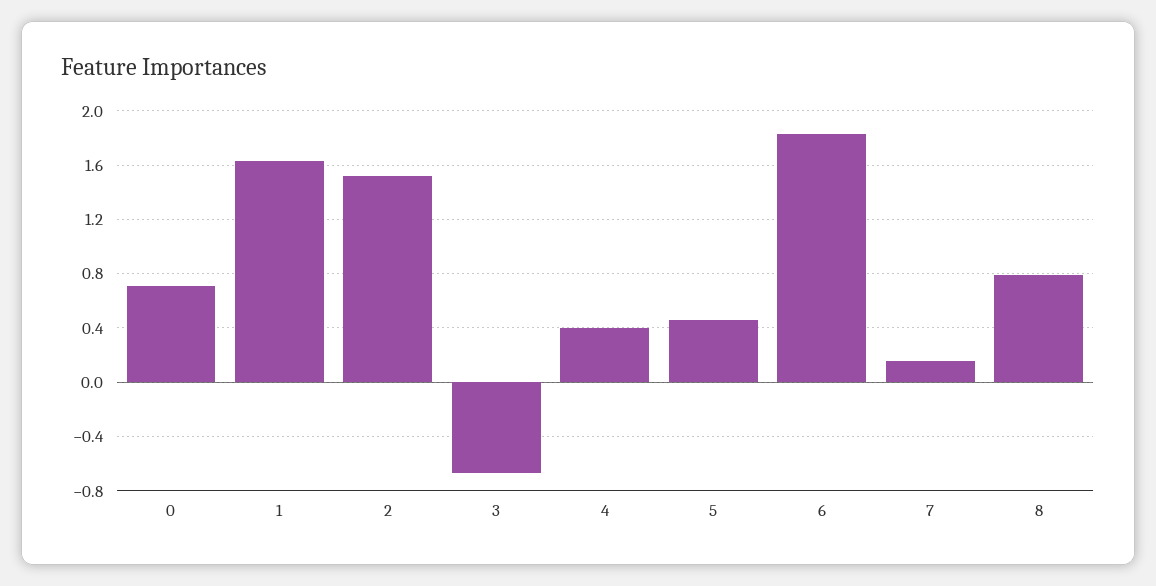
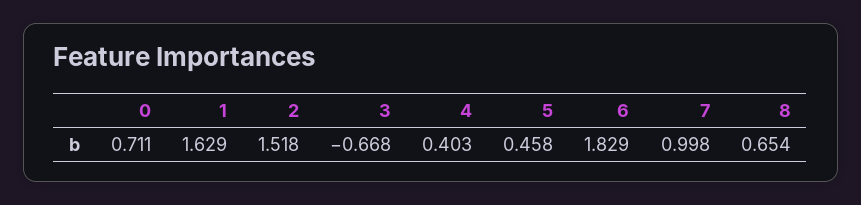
  {
    "0": 0.711,
    "1": 1.629,
    "2": 1.518,
    "3": -0.668,
    "4": 0.403,
    "5": 0.458,
    "6": 1.829,
-   "7": 0.15,
+   "7": 0.998,
-   "8": 0.8
+   "8": 0.654
  }

